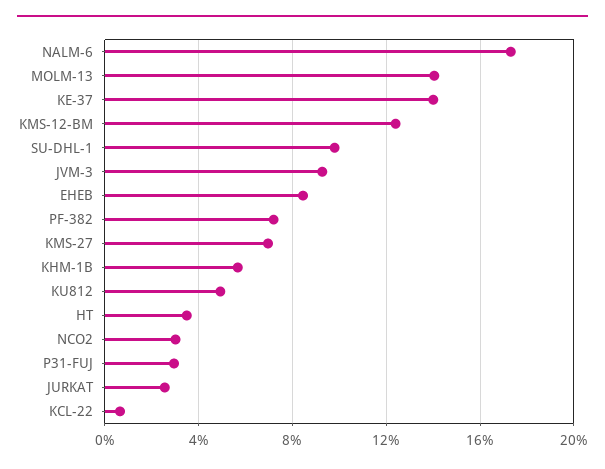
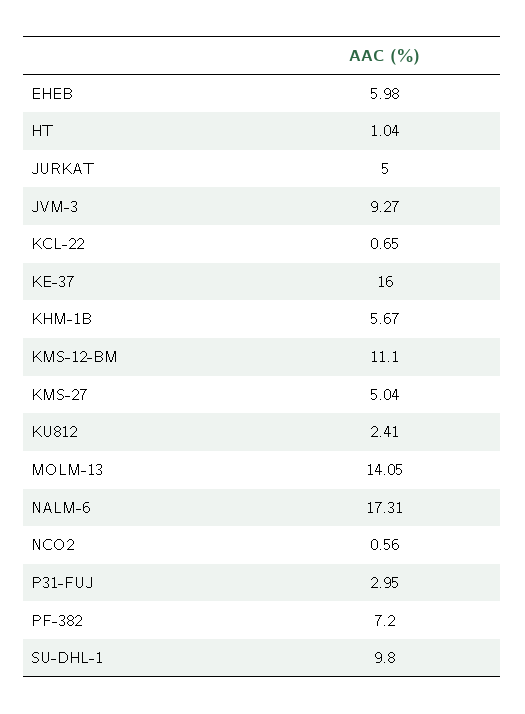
  {
    "NALM-6": 17.31,
    "MOLM-13": 14.05,
-   "KE-37": 14,
+   "KE-37": 16,
-   "KMS-12-BM": 12.5,
+   "KMS-12-BM": 11.1,
    "SU-DHL-1": 9.8,
    "JVM-3": 9.27,
-   "EHEB": 8.5,
+   "EHEB": 5.98,
    "PF-382": 7.2,
-   "KMS-27": 7,
+   "KMS-27": 5.04,
    "KHM-1B": 5.67,
-   "KU812": 5,
+   "KU812": 2.41,
-   "HT": 3.5,
+   "HT": 1.04,
-   "NCO2": 3,
+   "NCO2": 0.56,
    "P31-FUJ": 2.95,
-   "JURKAT": 2.5,
+   "JURKAT": 5,
    "KCL-22": 0.65
  }

